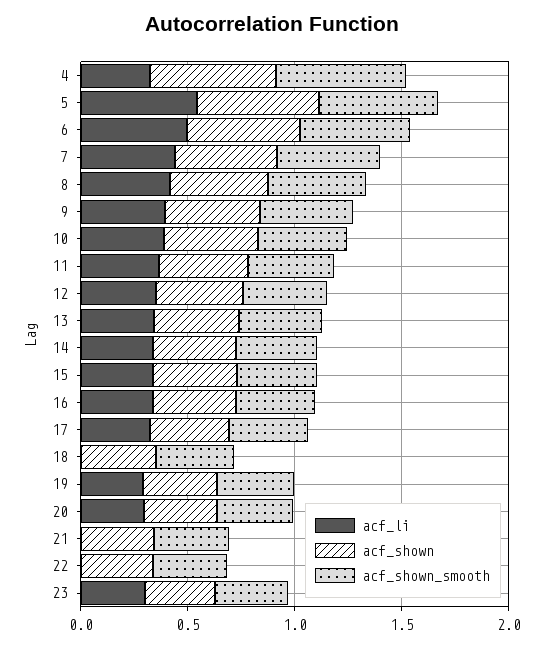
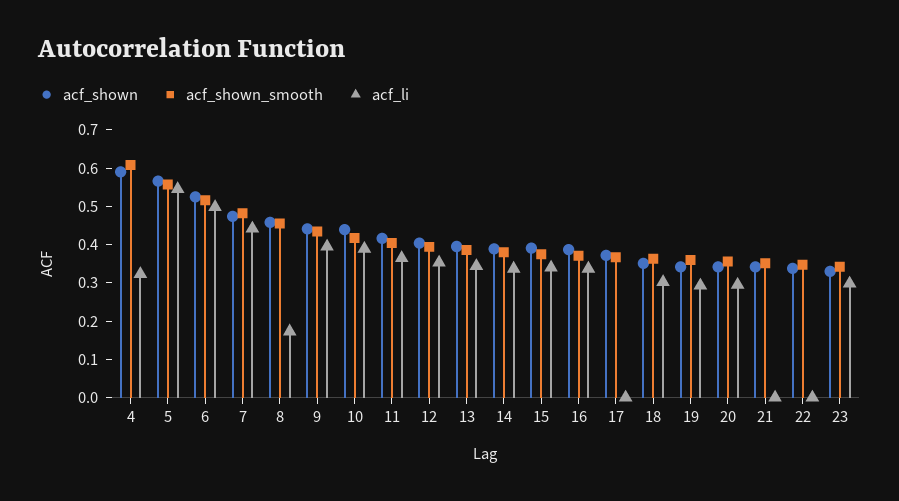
  {
    "acf_li": {
      "4": 0.325,
      "5": 0.55,
      "6": 0.5,
      "7": 0.45,
-     "8": 0.4,
+     "8": 0.175,
      "9": 0.4,
      "10": 0.4,
      "11": 0.375,
      "12": 0.35,
      "13": 0.35,
      "14": 0.325,
      "15": 0.35,
      "16": 0.325,
-     "17": 0.3,
+     "17": 0,
-     "18": 0,
+     "18": 0.3,
      "19": 0.3,
      "20": 0.3,
      "21": 0,
      "22": 0,
      "23": 0.3
    },
    "acf_shown": {
      "4": 0.6,
      "5": 0.575,
      "6": 0.525,
      "7": 0.475,
      "8": 0.45,
      "9": 0.45,
      "10": 0.45,
      "11": 0.425,
      "12": 0.4,
      "13": 0.4,
      "14": 0.4,
      "15": 0.4,
      "16": 0.375,
      "17": 0.375,
      "18": 0.35,
      "19": 0.35,
      "20": 0.35,
      "21": 0.35,
      "22": 0.35,
      "23": 0.325
    },
    "acf_shown_smooth": {
      "4": 0.6,
      "5": 0.55,
      "6": 0.525,
      "7": 0.475,
      "8": 0.45,
      "9": 0.425,
      "10": 0.425,
      "11": 0.4,
      "12": 0.4,
      "13": 0.375,
      "14": 0.375,
      "15": 0.375,
      "16": 0.375,
      "17": 0.375,
      "18": 0.375,
      "19": 0.35,
      "20": 0.35,
      "21": 0.35,
      "22": 0.35,
      "23": 0.35
    }
  }

